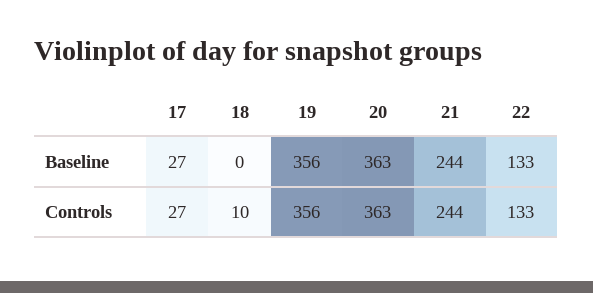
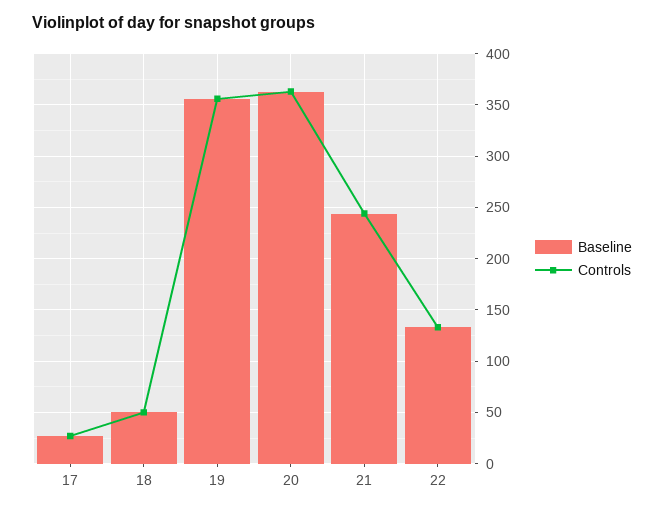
  {
    "Baseline": {
      "17": 27,
-     "18": 0,
+     "18": 50,
      "19": 356,
      "20": 363,
      "21": 244,
      "22": 133
    },
    "Controls": {
      "17": 27,
-     "18": 10,
+     "18": 50,
      "19": 356,
      "20": 363,
      "21": 244,
      "22": 133
    }
  }

